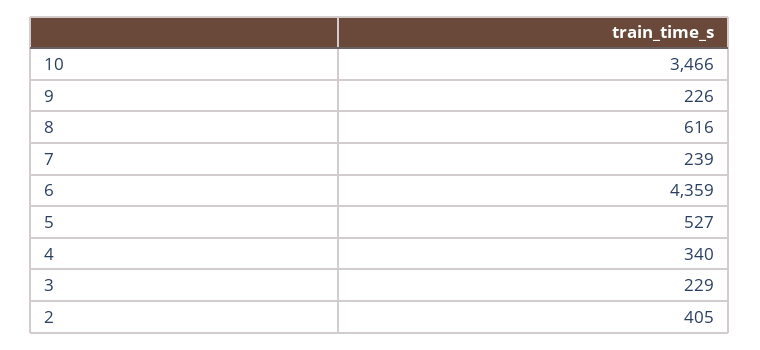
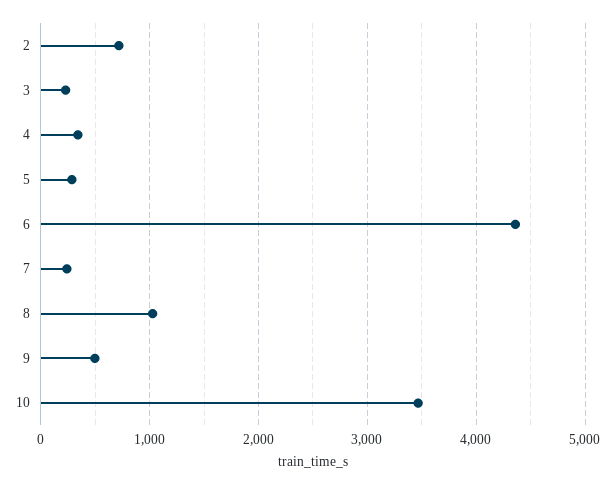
  {
    "10": 3466,
-   "9": 226,
+   "9": 500,
-   "8": 616,
+   "8": 1000,
    "7": 239,
    "6": 4359,
-   "5": 527,
+   "5": 300,
    "4": 340,
    "3": 229,
-   "2": 405
+   "2": 700
  }

